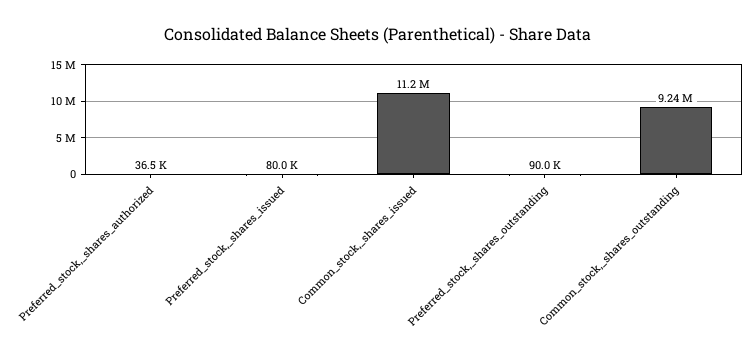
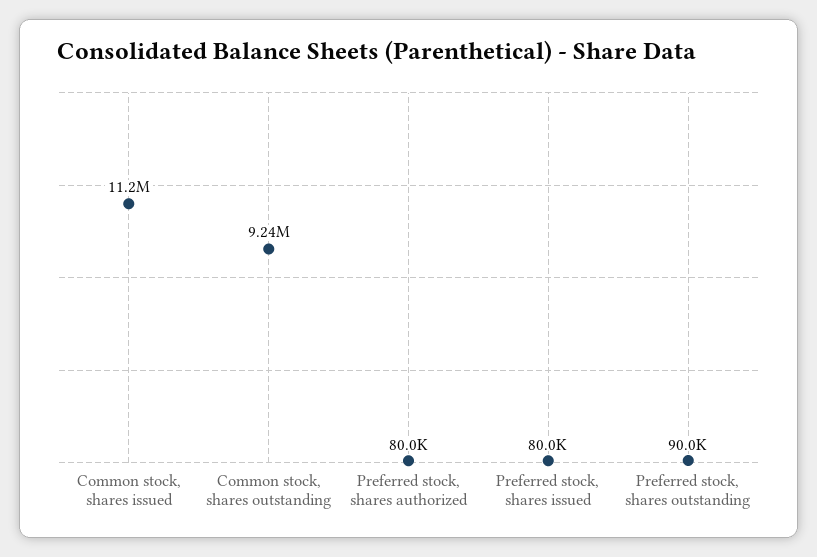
  {
-   "Preferred_stock,_shares_authorized": 36500,
+   "Preferred_stock,_shares_authorized": 80000,
    "Preferred_stock,_shares_issued": 80000,
    "Common_stock,_shares_issued": 11200000,
    "Preferred_stock,_shares_outstanding": 90000,
    "Common_stock,_shares_outstanding": 9240000
  }

